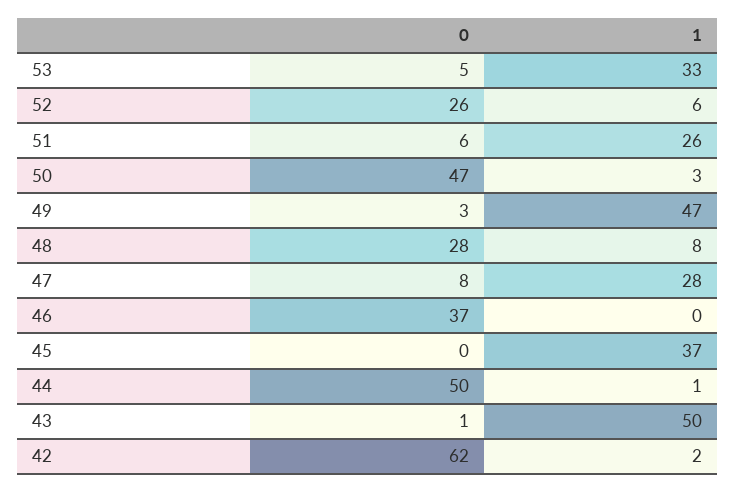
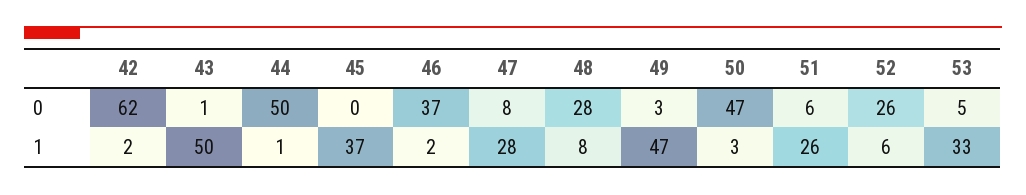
  {
    "0": {
      "53": 5,
      "52": 26,
      "51": 6,
      "50": 47,
      "49": 3,
      "48": 28,
      "47": 8,
      "46": 37,
      "45": 0,
      "44": 50,
      "43": 1,
      "42": 62
    },
    "1": {
      "53": 33,
      "52": 6,
      "51": 26,
      "50": 3,
      "49": 47,
      "48": 8,
      "47": 28,
-     "46": 0,
+     "46": 2,
      "45": 37,
      "44": 1,
      "43": 50,
      "42": 2
    }
  }

